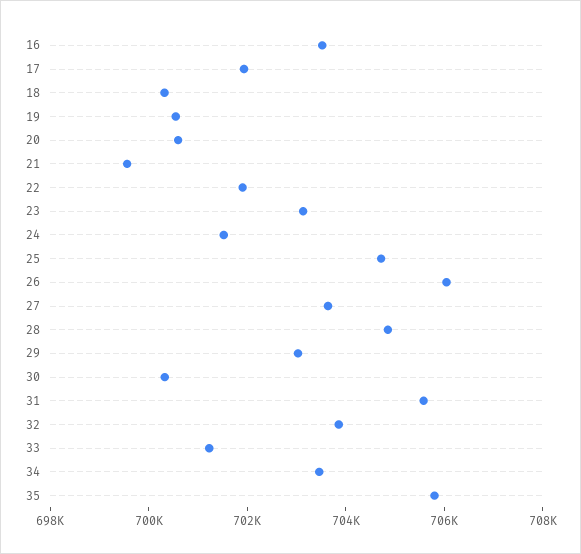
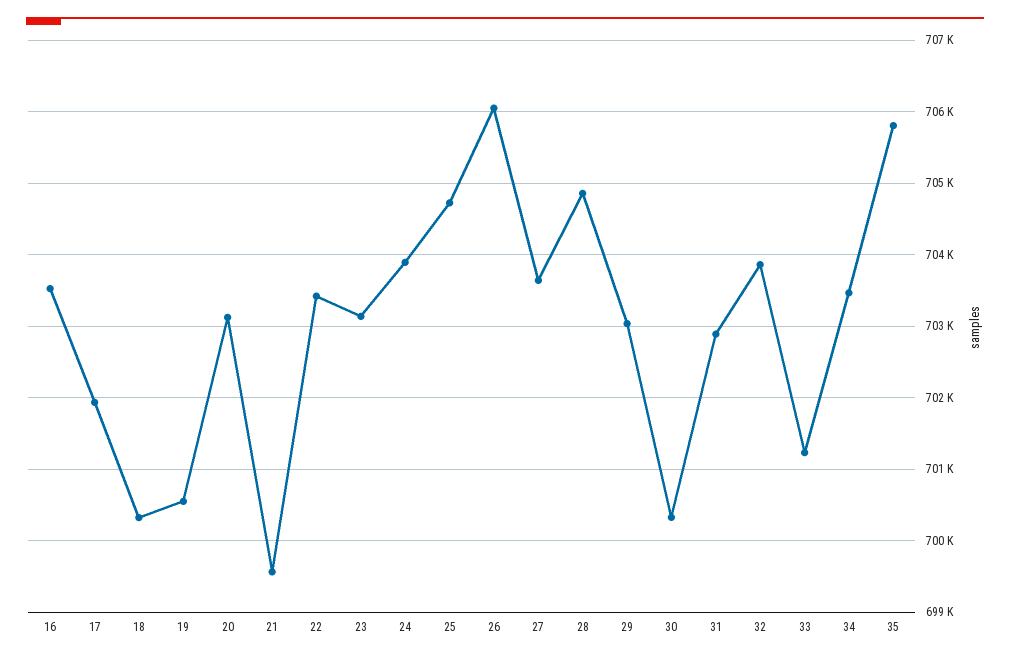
  {
    "16": 703500,
    "17": 701900,
    "18": 700300,
    "19": 700500,
-   "20": 700500,
+   "20": 703100,
    "21": 699600,
-   "22": 702000,
+   "22": 703400,
    "23": 703100,
-   "24": 701500,
+   "24": 703900,
    "25": 704700,
    "26": 706000,
    "27": 703600,
    "28": 704900,
    "29": 703000,
    "30": 700300,
-   "31": 705500,
+   "31": 702900,
    "32": 703900,
    "33": 701200,
    "34": 703500,
    "35": 705800
  }

